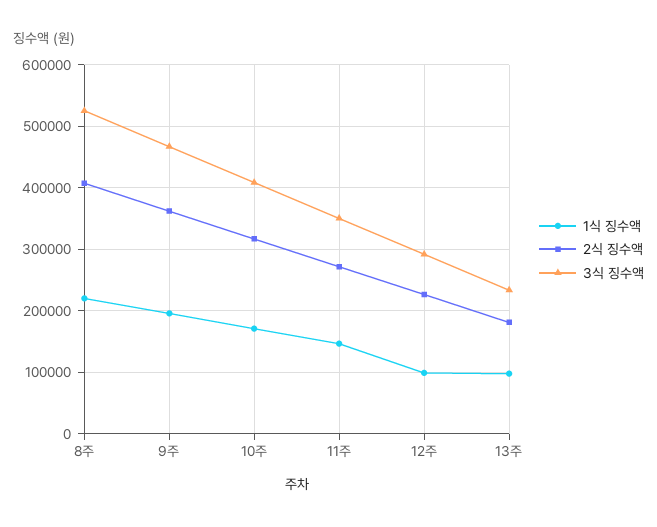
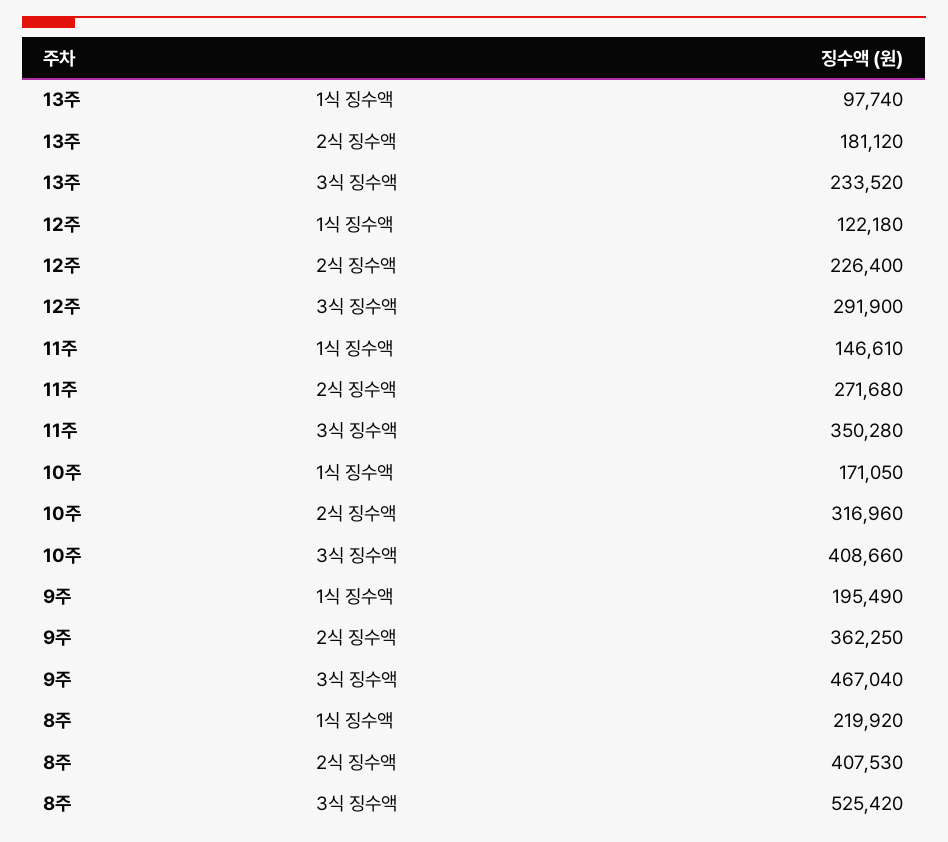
  {
    "1식 징수액": {
      "8주": 219920,
      "9주": 195490,
      "10주": 171050,
      "11주": 146610,
-     "12주": 100000,
+     "12주": 122180,
      "13주": 97740
    },
    "2식 징수액": {
      "8주": 407530,
      "9주": 362250,
      "10주": 316960,
      "11주": 271680,
      "12주": 226400,
      "13주": 181120
    },
    "3식 징수액": {
      "8주": 525420,
      "9주": 467040,
      "10주": 408660,
      "11주": 350280,
      "12주": 291900,
      "13주": 233520
    }
  }

